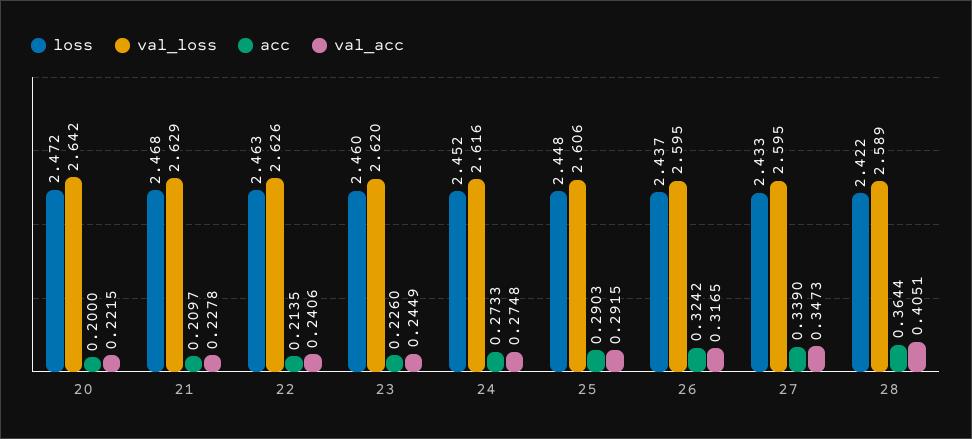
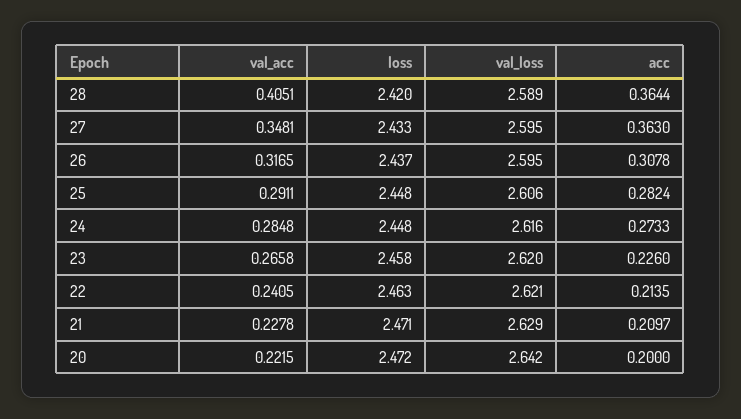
  {
    "loss": {
      "20": 2.472,
-     "21": 2.468,
+     "21": 2.471,
      "22": 2.463,
-     "23": 2.46,
+     "23": 2.458,
-     "24": 2.452,
+     "24": 2.448,
      "25": 2.448,
      "26": 2.437,
      "27": 2.433,
-     "28": 2.422
+     "28": 2.42
    },
    "val_loss": {
      "20": 2.642,
      "21": 2.629,
-     "22": 2.626,
+     "22": 2.621,
      "23": 2.62,
      "24": 2.616,
      "25": 2.606,
      "26": 2.595,
      "27": 2.595,
      "28": 2.589
    },
    "acc": {
      "20": 0.2,
      "21": 0.2097,
      "22": 0.2135,
      "23": 0.226,
      "24": 0.2733,
-     "25": 0.2903,
+     "25": 0.2824,
-     "26": 0.3242,
+     "26": 0.3078,
-     "27": 0.339,
+     "27": 0.363,
      "28": 0.3644
    },
    "val_acc": {
      "20": 0.2215,
      "21": 0.2278,
-     "22": 0.2406,
+     "22": 0.2405,
-     "23": 0.2449,
+     "23": 0.2658,
-     "24": 0.2748,
+     "24": 0.2848,
-     "25": 0.2915,
+     "25": 0.2911,
      "26": 0.3165,
-     "27": 0.3473,
+     "27": 0.3481,
      "28": 0.4051
    }
  }

